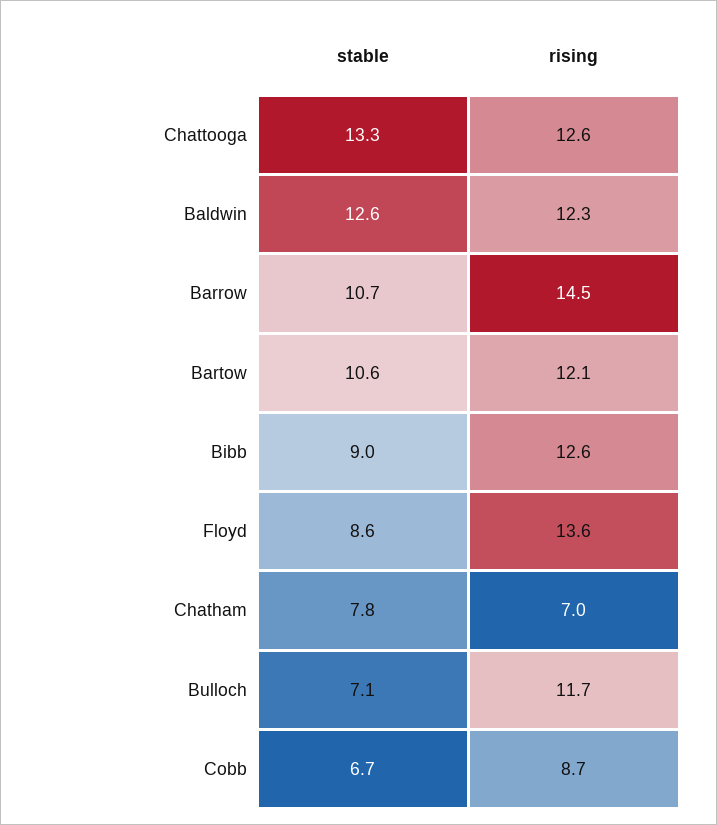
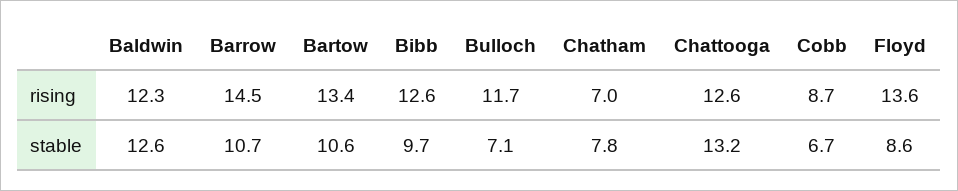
  {
    "stable": {
-     "Chattooga": 13.3,
+     "Chattooga": 13.2,
      "Baldwin": 12.6,
      "Barrow": 10.7,
      "Bartow": 10.6,
-     "Bibb": 9,
+     "Bibb": 9.7,
      "Floyd": 8.6,
      "Chatham": 7.8,
      "Bulloch": 7.1,
      "Cobb": 6.7
    },
    "rising": {
      "Chattooga": 12.6,
      "Baldwin": 12.3,
      "Barrow": 14.5,
-     "Bartow": 12.1,
+     "Bartow": 13.4,
      "Bibb": 12.6,
      "Floyd": 13.6,
      "Chatham": 7,
      "Bulloch": 11.7,
      "Cobb": 8.7
    }
  }

